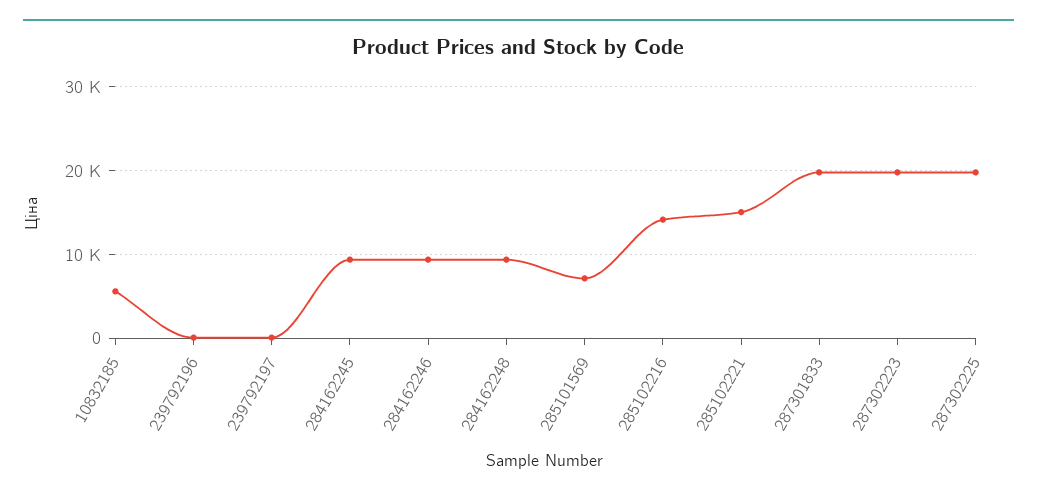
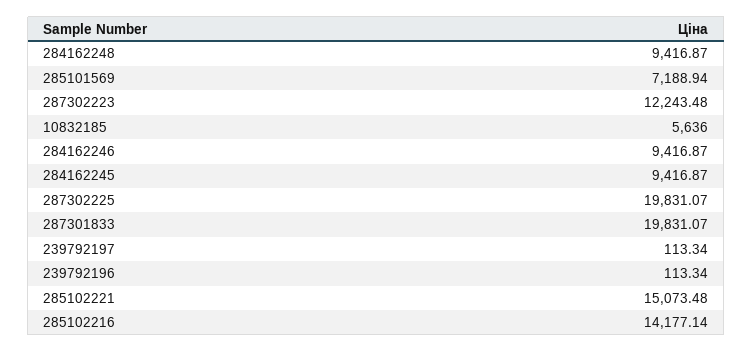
  {
    "10832185": 5636,
    "239792196": 113.34,
    "239792197": 113.34,
    "284162245": 9416.87,
    "284162246": 9416.87,
    "284162248": 9416.87,
    "285101569": 7188.94,
    "285102216": 14177.14,
    "285102221": 15073.48,
    "287301833": 19831.07,
-   "287302223": 20000,
+   "287302223": 12243.48,
    "287302225": 19831.07
  }

